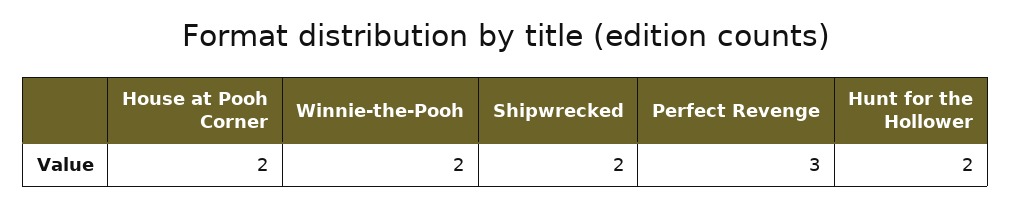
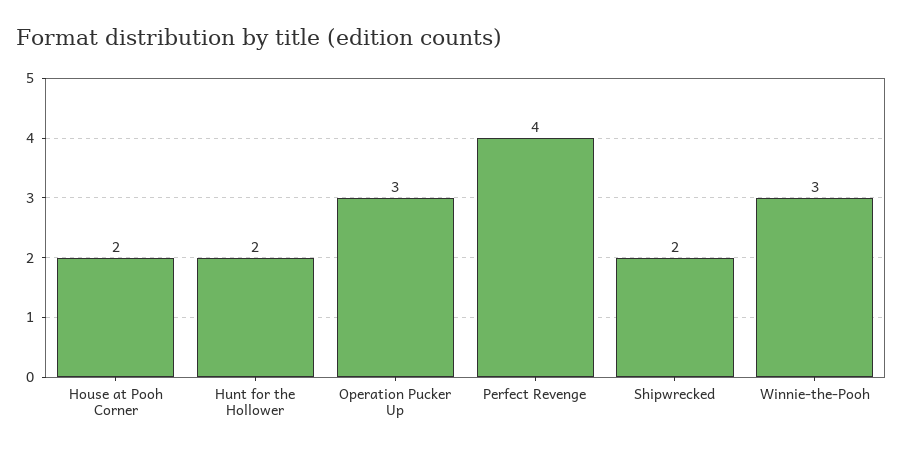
  {
    "House at Pooh Corner": 2,
-   "Winnie-the-Pooh": 2,
+   "Winnie-the-Pooh": 3,
    "Shipwrecked": 2,
-   "Perfect Revenge": 3,
+   "Perfect Revenge": 4,
-   "Hunt for the Hollower": 2
+   "Hunt for the Hollower": 2,
+   "Operation Pucker Up": 3
  }

